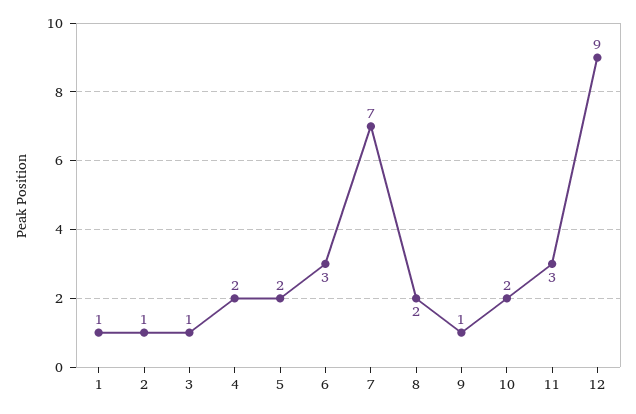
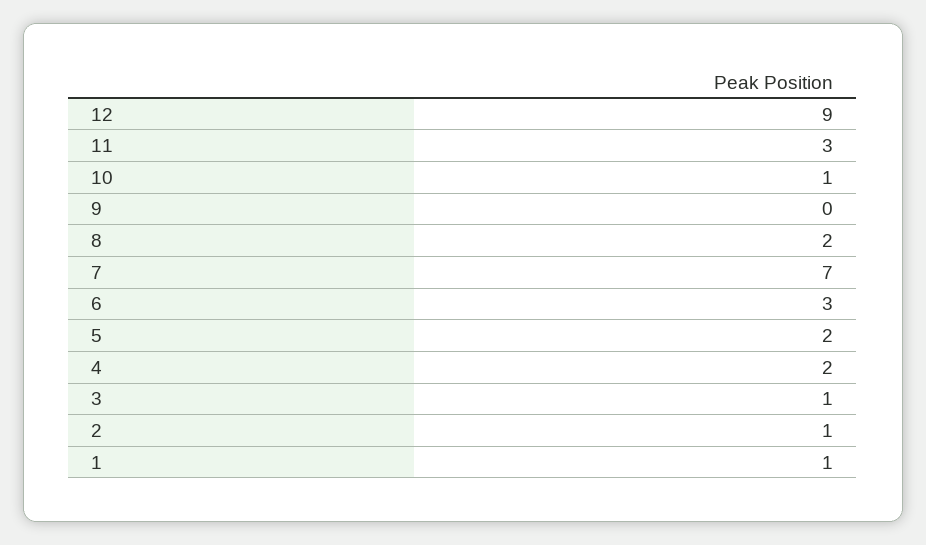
  {
    "1": 1,
    "2": 1,
    "3": 1,
    "4": 2,
    "5": 2,
    "6": 3,
    "7": 7,
    "8": 2,
-   "9": 1,
+   "9": 0,
-   "10": 2,
+   "10": 1,
    "11": 3,
    "12": 9
  }

